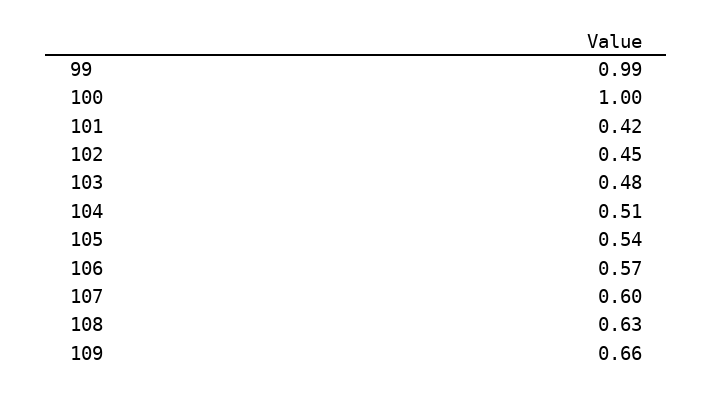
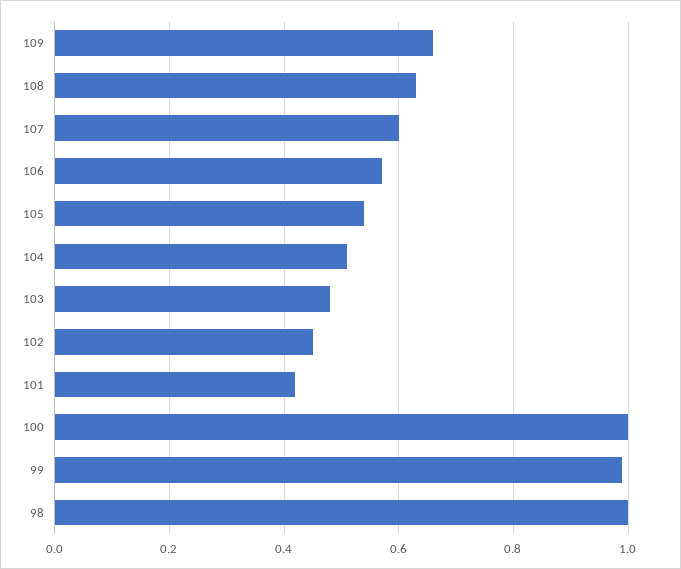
  {
    "99": 0.99,
    "100": 1,
    "101": 0.42,
    "102": 0.45,
    "103": 0.48,
    "104": 0.51,
    "105": 0.54,
    "106": 0.57,
    "107": 0.6,
    "108": 0.63,
-   "109": 0.66
+   "109": 0.66,
+   "98": 1
  }

